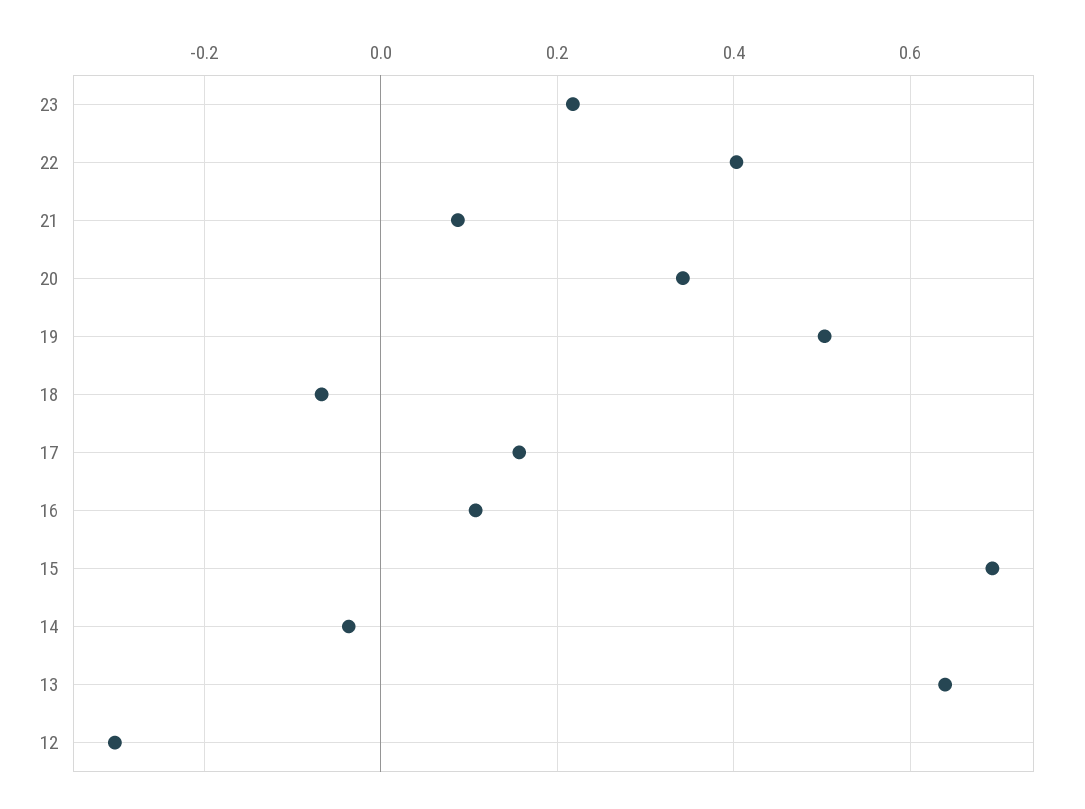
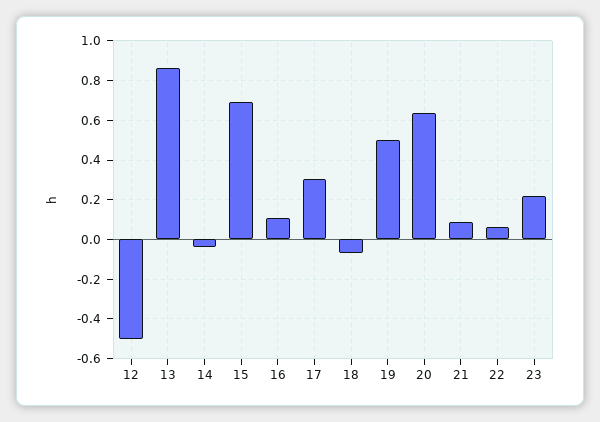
  {
    "23": 0.22,
-   "22": 0.4,
+   "22": 0.05,
    "21": 0.08,
-   "20": 0.34,
+   "20": 0.65,
    "19": 0.5,
    "18": -0.06,
-   "17": 0.16,
+   "17": 0.3,
    "16": 0.1,
    "15": 0.7,
    "14": -0.04,
-   "13": 0.64,
+   "13": 0.85,
-   "12": -0.3
+   "12": -0.5
  }

